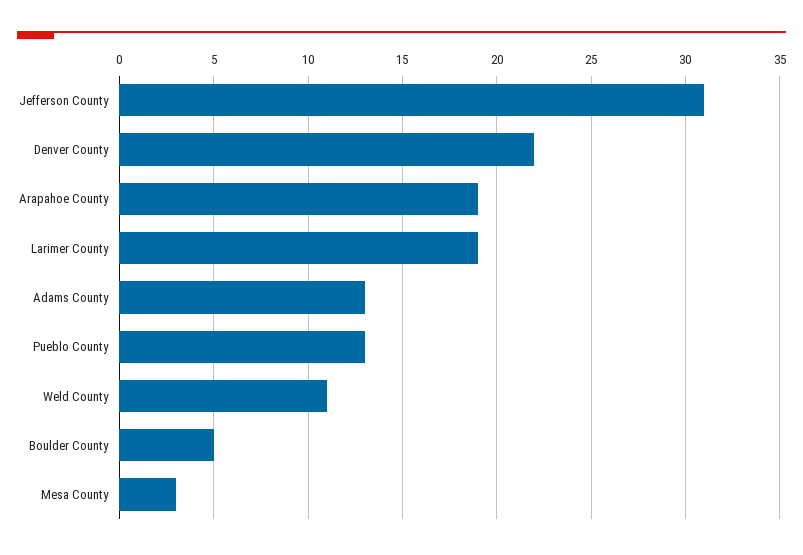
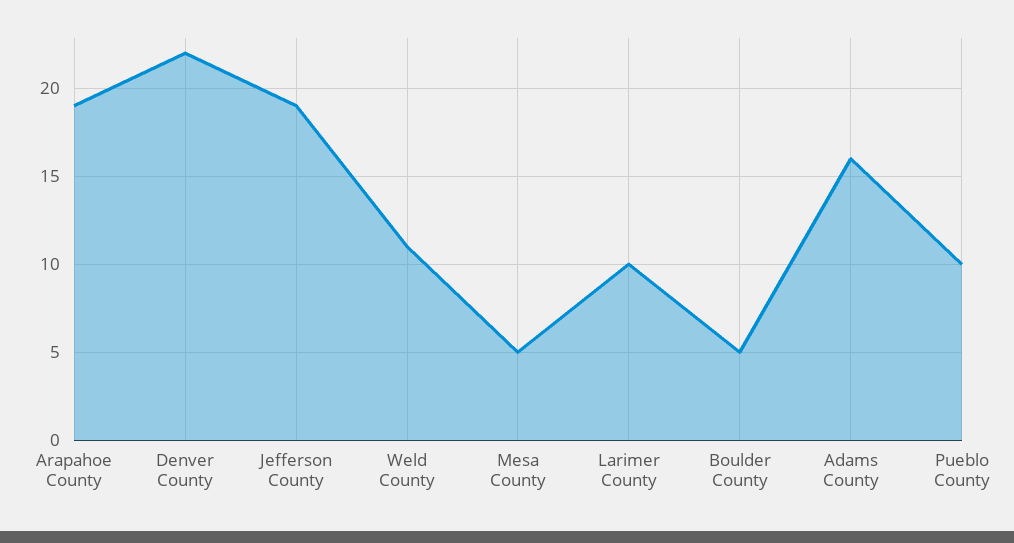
  {
-   "Jefferson County": 31,
+   "Jefferson County": 19,
    "Denver County": 22,
    "Arapahoe County": 19,
-   "Larimer County": 19,
+   "Larimer County": 10,
-   "Adams County": 13,
+   "Adams County": 16,
-   "Pueblo County": 13,
+   "Pueblo County": 10,
    "Weld County": 11,
    "Boulder County": 5,
-   "Mesa County": 3
+   "Mesa County": 5
  }

